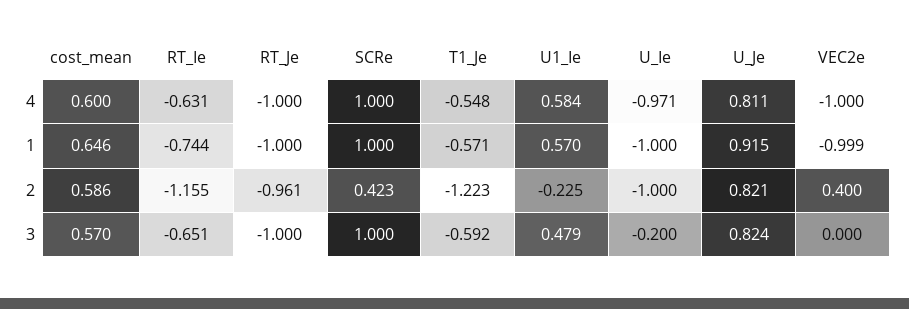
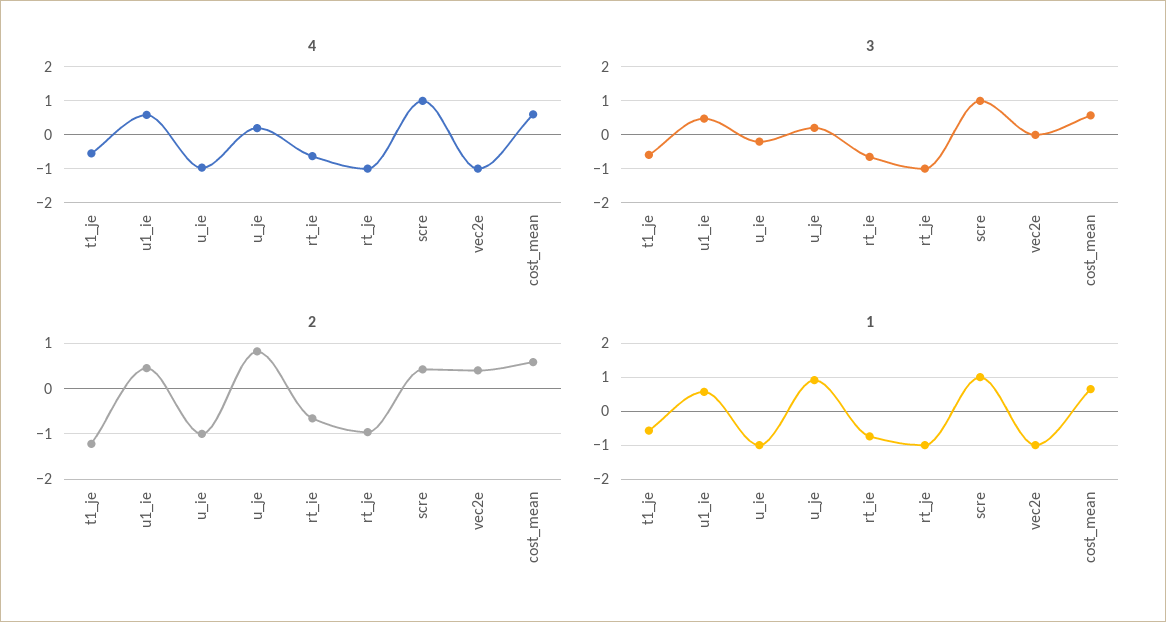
  {
    "4": {
      "cost_mean": 0.6,
      "RT_Ie": -0.631,
      "RT_Je": -1,
      "SCRe": 1,
      "T1_Je": -0.548,
      "U1_Ie": 0.584,
      "U_Ie": -0.971,
-     "U_Je": 0.811,
+     "U_Je": 0.2,
      "VEC2e": -1
    },
    "1": {
      "cost_mean": 0.646,
      "RT_Ie": -0.744,
      "RT_Je": -1,
      "SCRe": 1,
      "T1_Je": -0.571,
      "U1_Ie": 0.57,
      "U_Ie": -1,
      "U_Je": 0.915,
      "VEC2e": -0.999
    },
    "2": {
      "cost_mean": 0.586,
-     "RT_Ie": -1.155,
+     "RT_Ie": -0.6,
      "RT_Je": -0.961,
      "SCRe": 0.423,
      "T1_Je": -1.223,
-     "U1_Ie": -0.225,
+     "U1_Ie": 0.4,
      "U_Ie": -1,
      "U_Je": 0.821,
      "VEC2e": 0.4
    },
    "3": {
      "cost_mean": 0.57,
      "RT_Ie": -0.651,
      "RT_Je": -1,
      "SCRe": 1,
      "T1_Je": -0.592,
      "U1_Ie": 0.479,
      "U_Ie": -0.2,
-     "U_Je": 0.824,
+     "U_Je": 0.2,
      "VEC2e": 0
    }
  }

